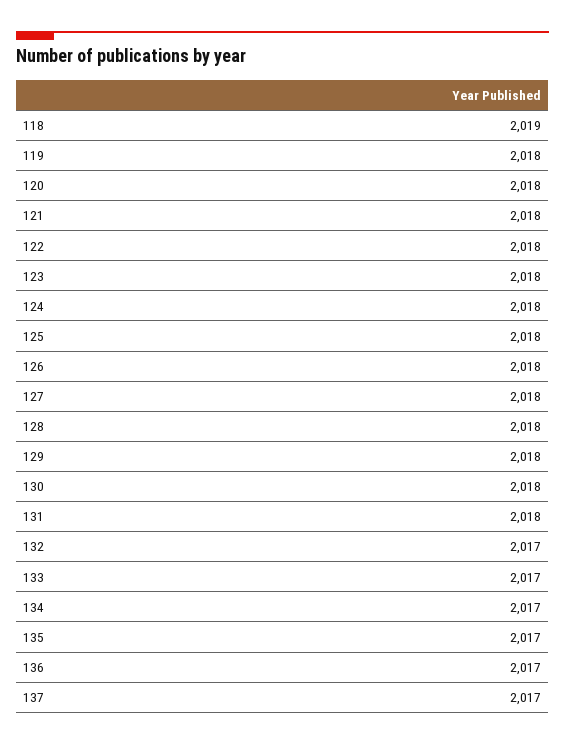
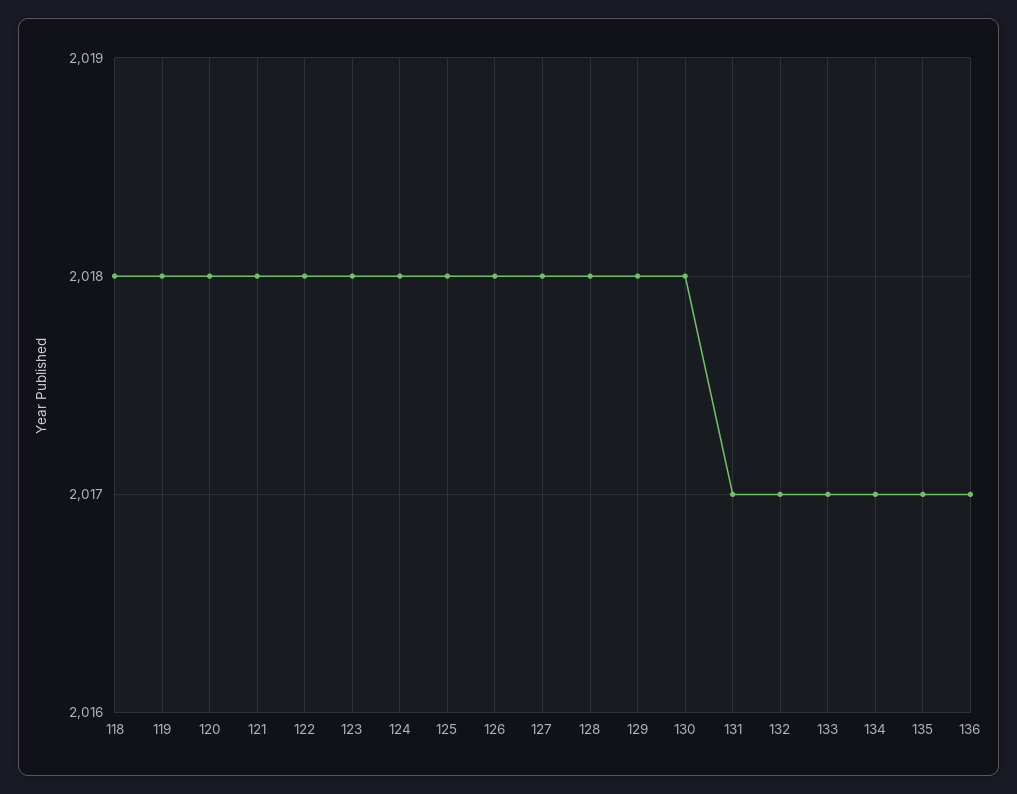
  {
-   "118": 2019,
+   "118": 2018,
    "119": 2018,
    "120": 2018,
    "121": 2018,
    "122": 2018,
    "123": 2018,
    "124": 2018,
    "125": 2018,
    "126": 2018,
    "127": 2018,
    "128": 2018,
    "129": 2018,
    "130": 2018,
-   "131": 2018,
+   "131": 2017,
    "132": 2017,
    "133": 2017,
    "134": 2017,
    "135": 2017,
-   "136": 2017,
+   "136": 2017
-   "137": 2017
  }

